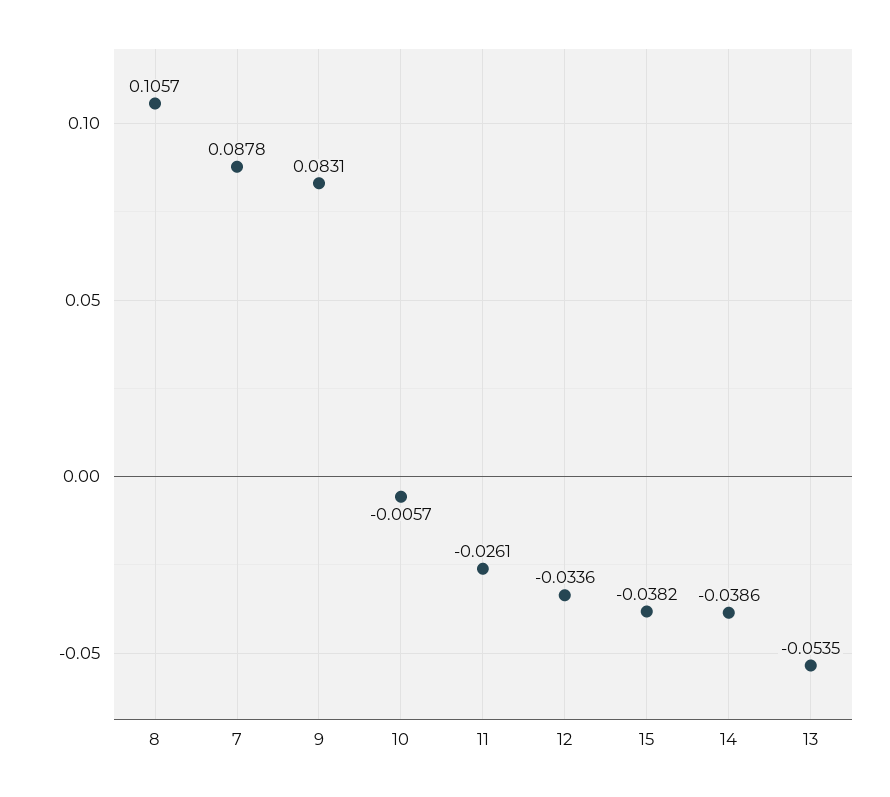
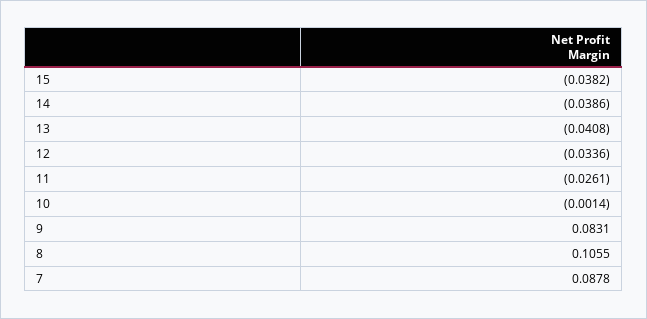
  {
-   "8": 0.1057,
+   "8": 0.1055,
    "7": 0.0878,
    "9": 0.0831,
-   "10": -0.0057,
+   "10": -0.0014,
    "11": -0.0261,
    "12": -0.0336,
    "15": -0.0382,
    "14": -0.0386,
-   "13": -0.0535
+   "13": -0.0408
  }

